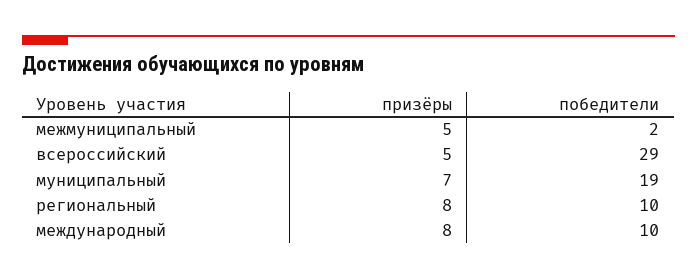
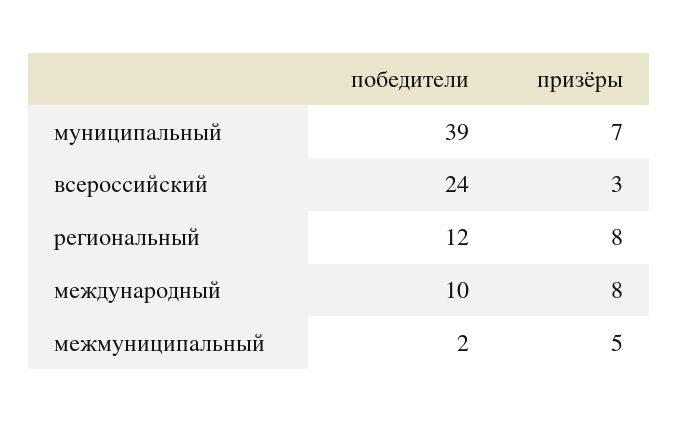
  {
    "призёры": {
      "межмуниципальный": 5,
-     "всероссийский": 5,
+     "всероссийский": 3,
      "муниципальный": 7,
      "региональный": 8,
      "международный": 8
    },
    "победители": {
      "межмуниципальный": 2,
-     "всероссийский": 29,
+     "всероссийский": 24,
-     "муниципальный": 19,
+     "муниципальный": 39,
-     "региональный": 10,
+     "региональный": 12,
      "международный": 10
    }
  }

